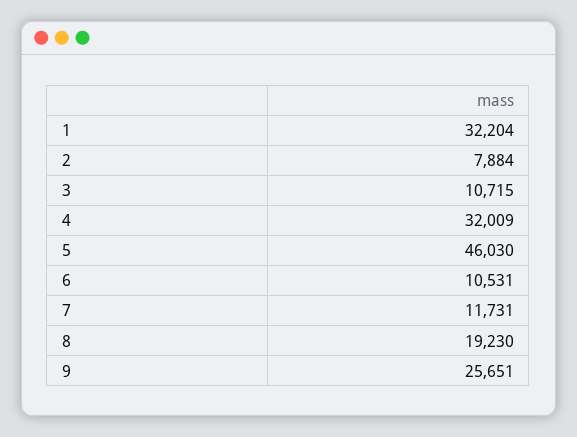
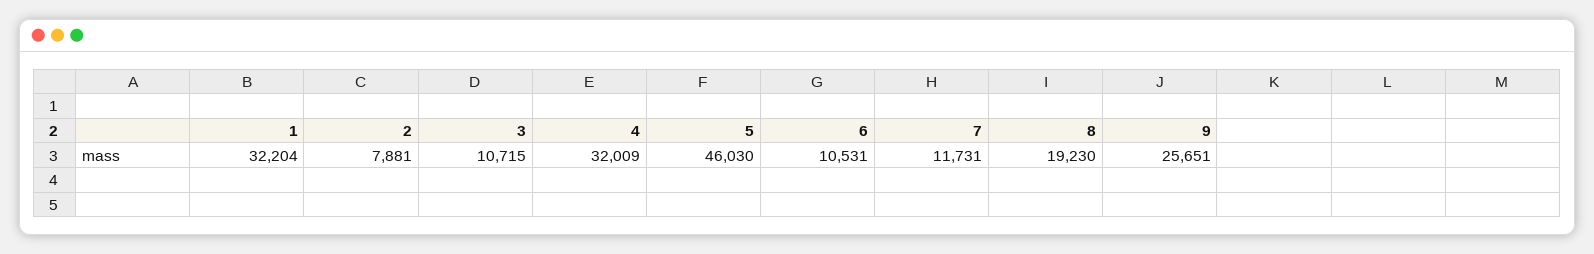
  {
    "1": 32204,
-   "2": 7884,
+   "2": 7881,
    "3": 10715,
    "4": 32009,
    "5": 46030,
    "6": 10531,
    "7": 11731,
    "8": 19230,
    "9": 25651
  }

